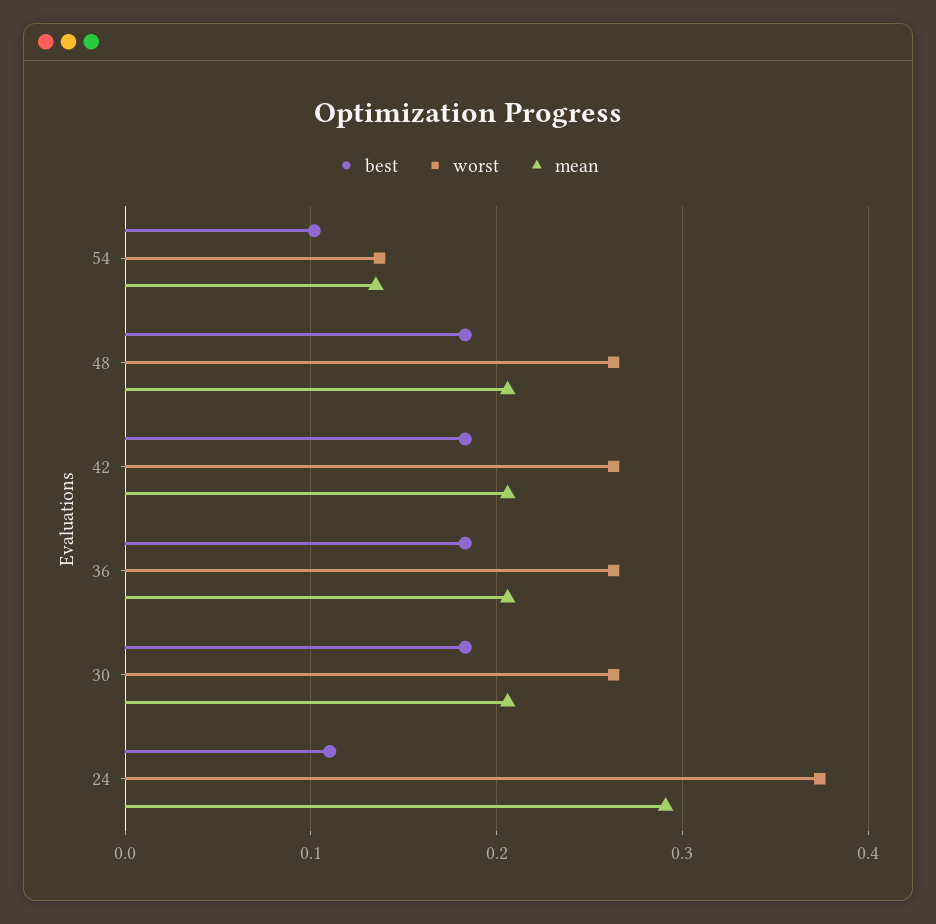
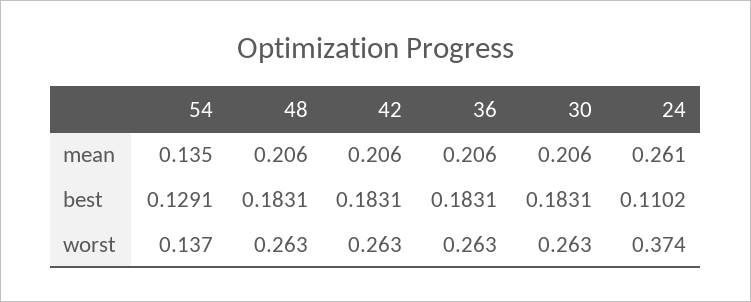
  {
    "best": {
-     "54": 0.1,
+     "54": 0.1291,
      "48": 0.1831,
      "42": 0.1831,
      "36": 0.1831,
      "30": 0.1831,
      "24": 0.1102
    },
    "worst": {
      "54": 0.137,
      "48": 0.263,
      "42": 0.263,
      "36": 0.263,
      "30": 0.263,
      "24": 0.374
    },
    "mean": {
      "54": 0.135,
      "48": 0.206,
      "42": 0.206,
      "36": 0.206,
      "30": 0.206,
-     "24": 0.29
+     "24": 0.261
    }
  }

